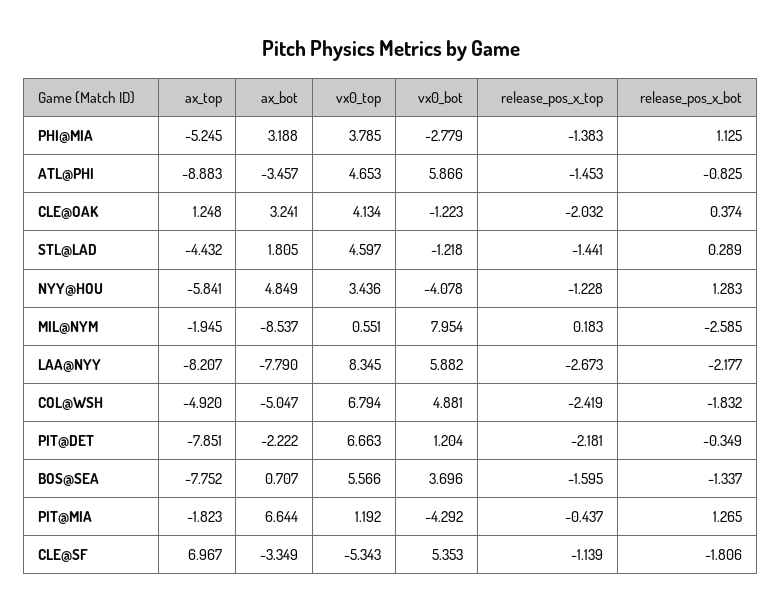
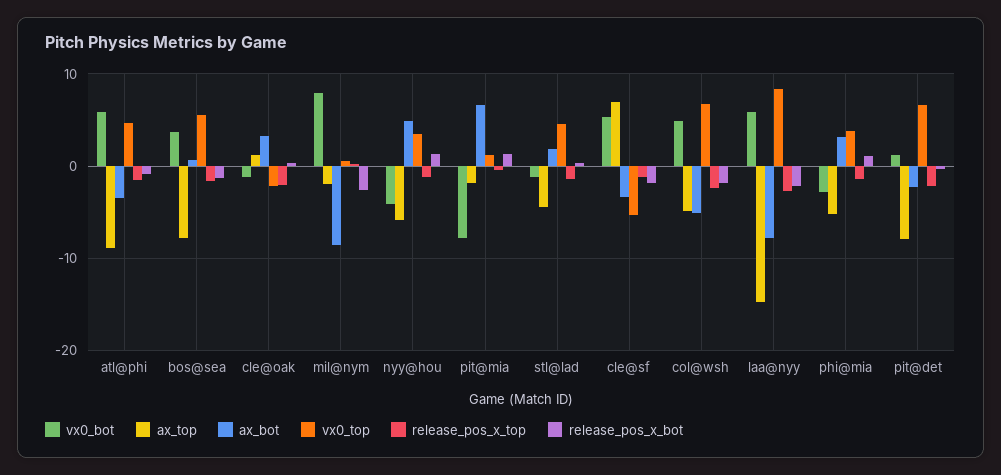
  {
    "ax_top": {
      "PHI@MIA": -5.245,
      "ATL@PHI": -8.883,
      "CLE@OAK": 1.248,
      "STL@LAD": -4.432,
      "NYY@HOU": -5.841,
      "MIL@NYM": -1.945,
-     "LAA@NYY": -8.207,
+     "LAA@NYY": -15,
      "COL@WSH": -4.92,
      "PIT@DET": -7.851,
      "BOS@SEA": -7.752,
      "PIT@MIA": -1.823,
      "CLE@SF": 6.967
    },
    "ax_bot": {
      "PHI@MIA": 3.188,
      "ATL@PHI": -3.457,
      "CLE@OAK": 3.241,
      "STL@LAD": 1.805,
      "NYY@HOU": 4.849,
      "MIL@NYM": -8.537,
      "LAA@NYY": -7.79,
      "COL@WSH": -5.047,
      "PIT@DET": -2.222,
      "BOS@SEA": 0.707,
      "PIT@MIA": 6.644,
      "CLE@SF": -3.349
    },
    "vx0_top": {
      "PHI@MIA": 3.785,
      "ATL@PHI": 4.653,
-     "CLE@OAK": 4.134,
+     "CLE@OAK": -2,
      "STL@LAD": 4.597,
      "NYY@HOU": 3.436,
      "MIL@NYM": 0.551,
      "LAA@NYY": 8.345,
      "COL@WSH": 6.794,
      "PIT@DET": 6.663,
      "BOS@SEA": 5.566,
      "PIT@MIA": 1.192,
      "CLE@SF": -5.343
    },
    "vx0_bot": {
      "PHI@MIA": -2.779,
      "ATL@PHI": 5.866,
      "CLE@OAK": -1.223,
      "STL@LAD": -1.218,
      "NYY@HOU": -4.078,
      "MIL@NYM": 7.954,
      "LAA@NYY": 5.882,
      "COL@WSH": 4.881,
      "PIT@DET": 1.204,
      "BOS@SEA": 3.696,
-     "PIT@MIA": -4.292,
+     "PIT@MIA": -8,
      "CLE@SF": 5.353
    },
    "release_pos_x_top": {
      "PHI@MIA": -1.383,
      "ATL@PHI": -1.453,
      "CLE@OAK": -2.032,
      "STL@LAD": -1.441,
      "NYY@HOU": -1.228,
      "MIL@NYM": 0.183,
      "LAA@NYY": -2.673,
      "COL@WSH": -2.419,
      "PIT@DET": -2.181,
      "BOS@SEA": -1.595,
      "PIT@MIA": -0.437,
      "CLE@SF": -1.139
    },
    "release_pos_x_bot": {
      "PHI@MIA": 1.125,
      "ATL@PHI": -0.825,
      "CLE@OAK": 0.374,
      "STL@LAD": 0.289,
      "NYY@HOU": 1.283,
      "MIL@NYM": -2.585,
      "LAA@NYY": -2.177,
      "COL@WSH": -1.832,
      "PIT@DET": -0.349,
      "BOS@SEA": -1.337,
      "PIT@MIA": 1.265,
      "CLE@SF": -1.806
    }
  }

